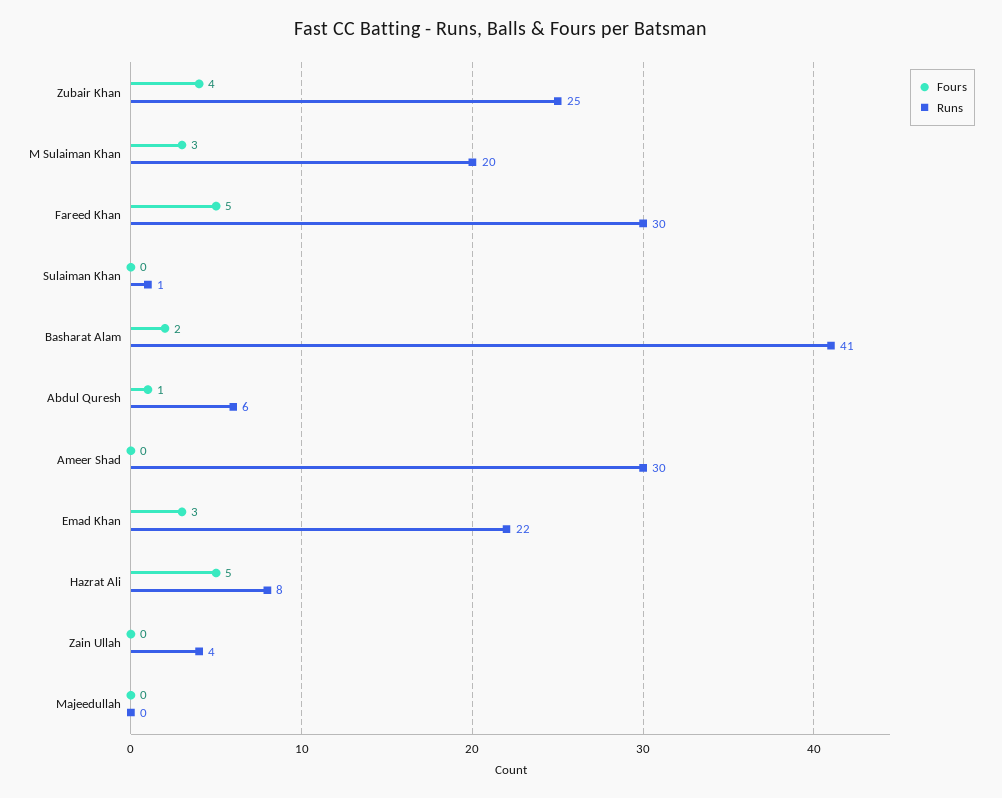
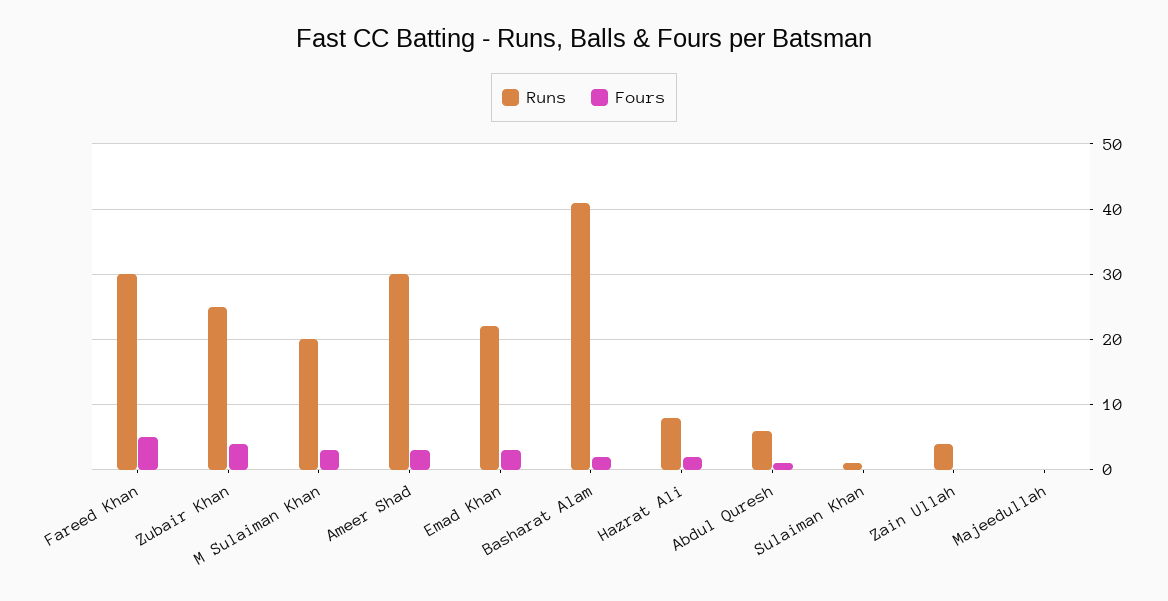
  {
    "Fours": {
      "Zubair Khan": 4,
      "M Sulaiman Khan": 3,
      "Fareed Khan": 5,
      "Sulaiman Khan": 0,
      "Basharat Alam": 2,
      "Abdul Quresh": 1,
-     "Ameer Shad": 0,
+     "Ameer Shad": 3,
      "Emad Khan": 3,
-     "Hazrat Ali": 5,
+     "Hazrat Ali": 2,
      "Zain Ullah": 0,
      "Majeedullah": 0
    },
    "Runs": {
      "Zubair Khan": 25,
      "M Sulaiman Khan": 20,
      "Fareed Khan": 30,
      "Sulaiman Khan": 1,
      "Basharat Alam": 41,
      "Abdul Quresh": 6,
      "Ameer Shad": 30,
      "Emad Khan": 22,
      "Hazrat Ali": 8,
      "Zain Ullah": 4,
      "Majeedullah": 0
    }
  }

